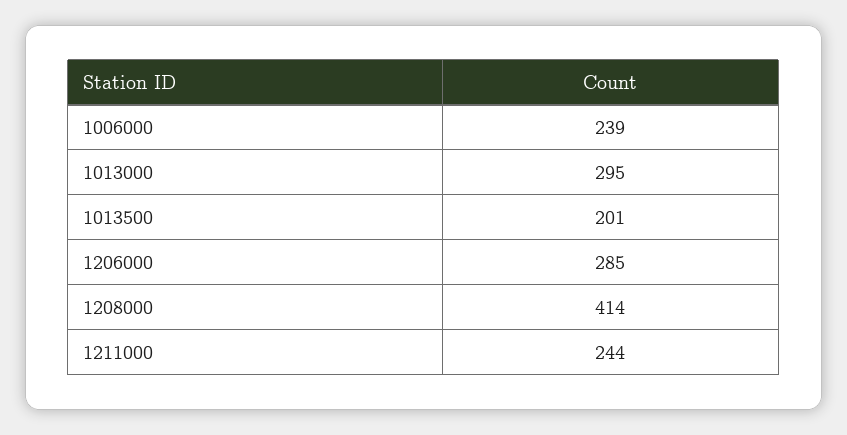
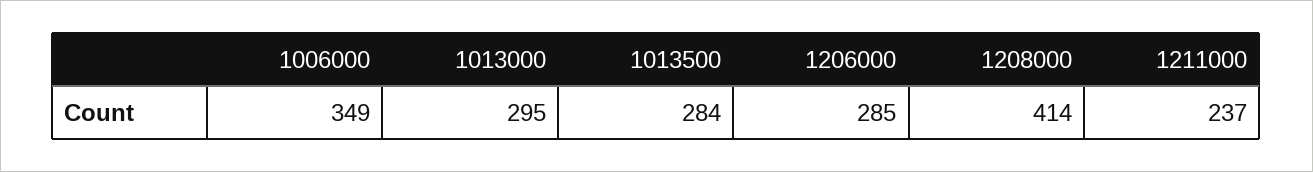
  {
-   "1006000": 239,
+   "1006000": 349,
    "1013000": 295,
-   "1013500": 201,
+   "1013500": 284,
    "1206000": 285,
    "1208000": 414,
-   "1211000": 244
+   "1211000": 237
  }

